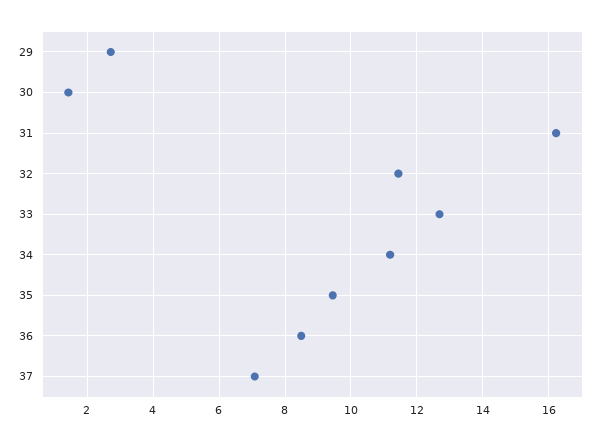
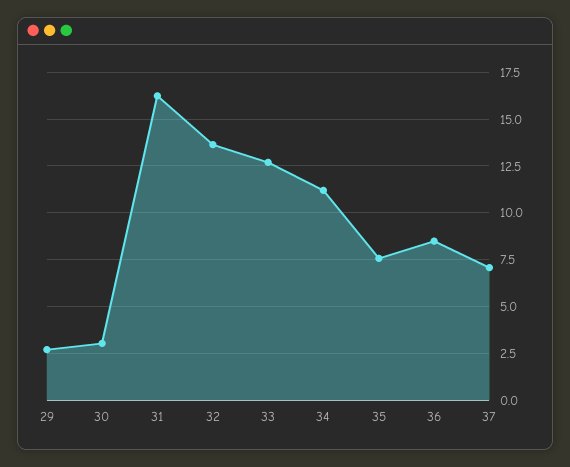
  {
    "29": 2.8,
-   "30": 1.4,
+   "30": 3,
    "31": 16.2,
-   "32": 11.4,
+   "32": 13.5,
    "33": 12.6,
    "34": 11.2,
-   "35": 9.4,
+   "35": 7.5,
    "36": 8.4,
    "37": 7
  }

